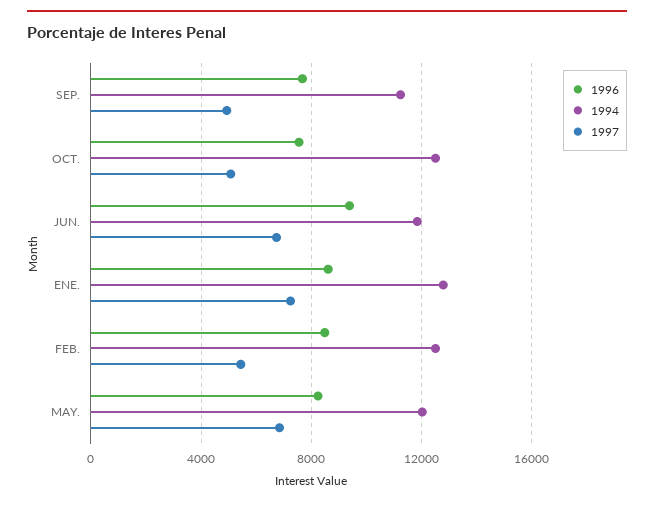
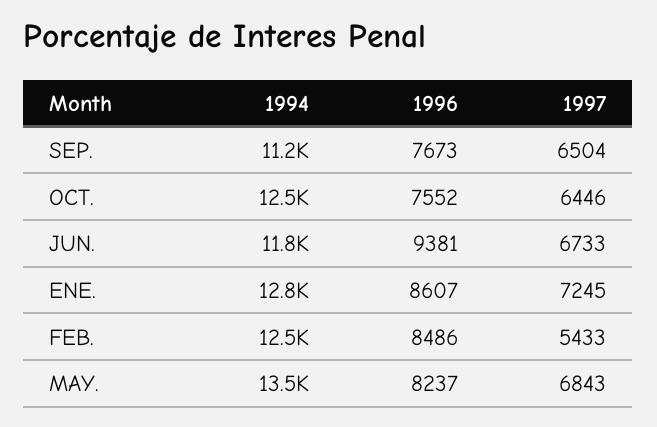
  {
    "1996": {
      "SEP.": 7673,
      "OCT.": 7552,
      "JUN.": 9381,
      "ENE.": 8607,
      "FEB.": 8486,
      "MAY.": 8237
    },
    "1994": {
      "SEP.": 11200,
      "OCT.": 12500,
      "JUN.": 11800,
      "ENE.": 12800,
      "FEB.": 12500,
-     "MAY.": 12000
+     "MAY.": 13500
    },
    "1997": {
-     "SEP.": 5000,
+     "SEP.": 6504,
-     "OCT.": 5000,
+     "OCT.": 6446,
      "JUN.": 6733,
      "ENE.": 7245,
      "FEB.": 5433,
      "MAY.": 6843
    }
  }

